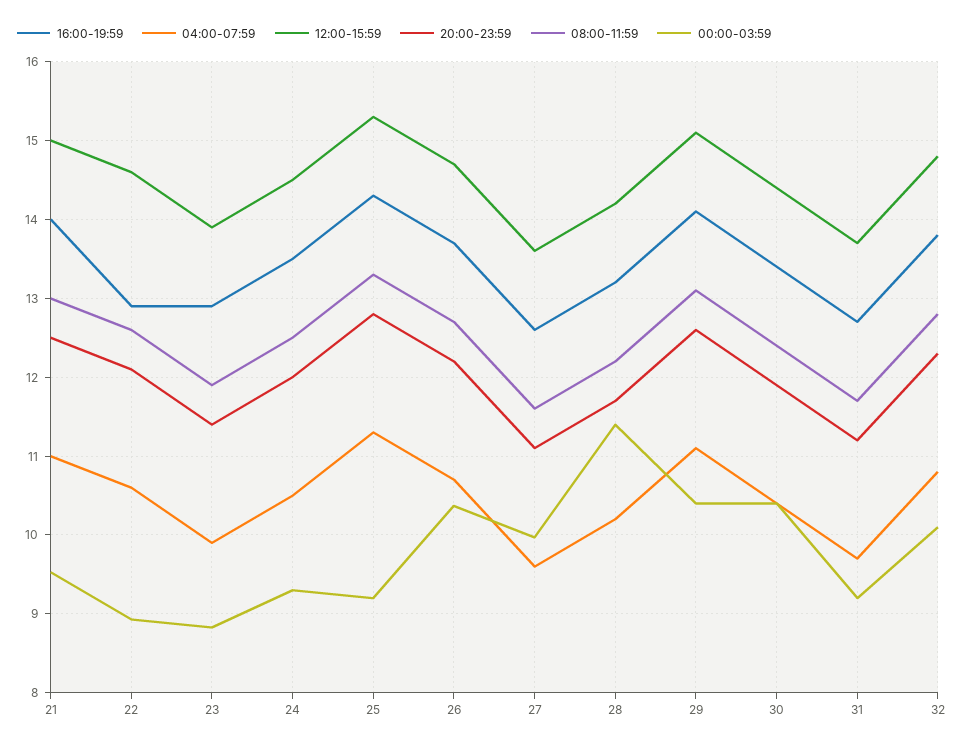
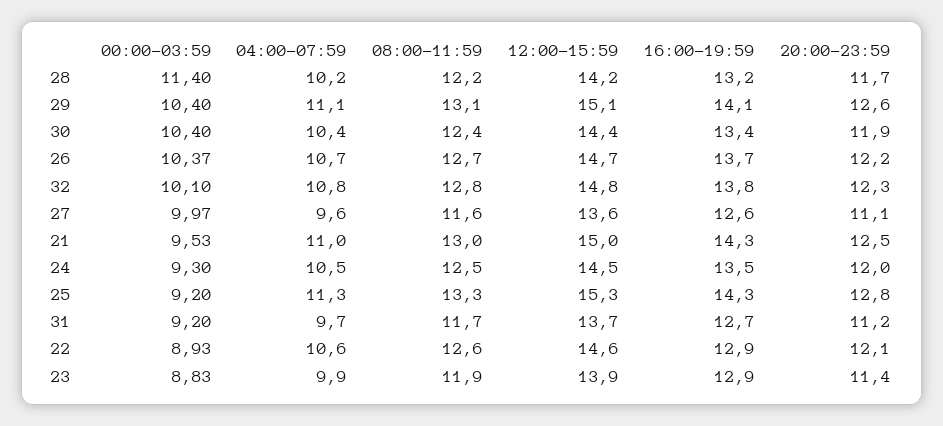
  {
    "16:00-19:59": {
-     "21": 14,
+     "21": 14.3,
      "22": 12.9,
      "23": 12.9,
      "24": 13.5,
      "25": 14.3,
      "26": 13.7,
      "27": 12.6,
      "28": 13.2,
      "29": 14.1,
      "30": 13.4,
      "31": 12.7,
      "32": 13.8
    },
    "04:00-07:59": {
      "21": 11,
      "22": 10.6,
      "23": 9.9,
      "24": 10.5,
      "25": 11.3,
      "26": 10.7,
      "27": 9.6,
      "28": 10.2,
      "29": 11.1,
      "30": 10.4,
      "31": 9.7,
      "32": 10.8
    },
    "12:00-15:59": {
      "21": 15,
      "22": 14.6,
      "23": 13.9,
      "24": 14.5,
      "25": 15.3,
      "26": 14.7,
      "27": 13.6,
      "28": 14.2,
      "29": 15.1,
      "30": 14.4,
      "31": 13.7,
      "32": 14.8
    },
    "20:00-23:59": {
      "21": 12.5,
      "22": 12.1,
      "23": 11.4,
      "24": 12,
      "25": 12.8,
      "26": 12.2,
      "27": 11.1,
      "28": 11.7,
      "29": 12.6,
      "30": 11.9,
      "31": 11.2,
      "32": 12.3
    },
    "08:00-11:59": {
      "21": 13,
      "22": 12.6,
      "23": 11.9,
      "24": 12.5,
      "25": 13.3,
      "26": 12.7,
      "27": 11.6,
      "28": 12.2,
      "29": 13.1,
      "30": 12.4,
      "31": 11.7,
      "32": 12.8
    },
    "00:00-03:59": {
      "21": 9.53,
      "22": 8.93,
      "23": 8.83,
      "24": 9.3,
      "25": 9.2,
      "26": 10.37,
      "27": 9.97,
      "28": 11.4,
      "29": 10.4,
      "30": 10.4,
      "31": 9.2,
      "32": 10.1
    }
  }

